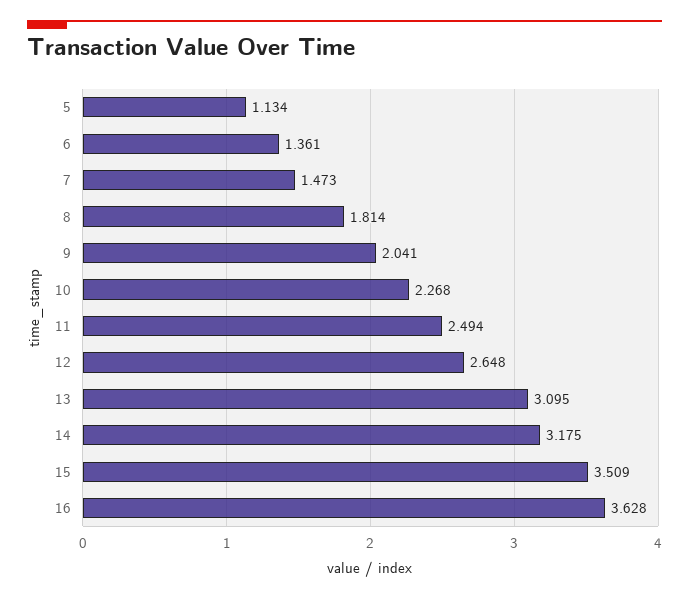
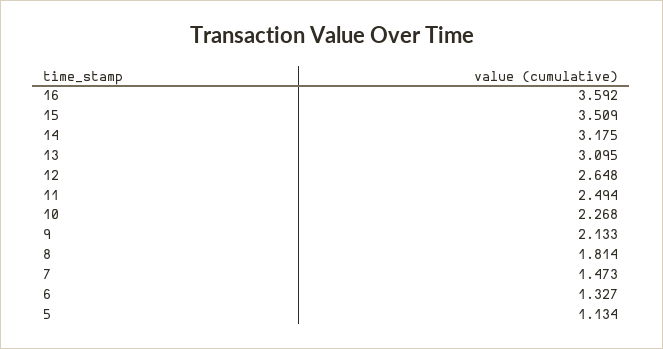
  {
    "5": 1.134,
-   "6": 1.361,
+   "6": 1.327,
    "7": 1.473,
    "8": 1.814,
-   "9": 2.041,
+   "9": 2.133,
    "10": 2.268,
    "11": 2.494,
    "12": 2.648,
    "13": 3.095,
    "14": 3.175,
    "15": 3.509,
-   "16": 3.628
+   "16": 3.592
  }

